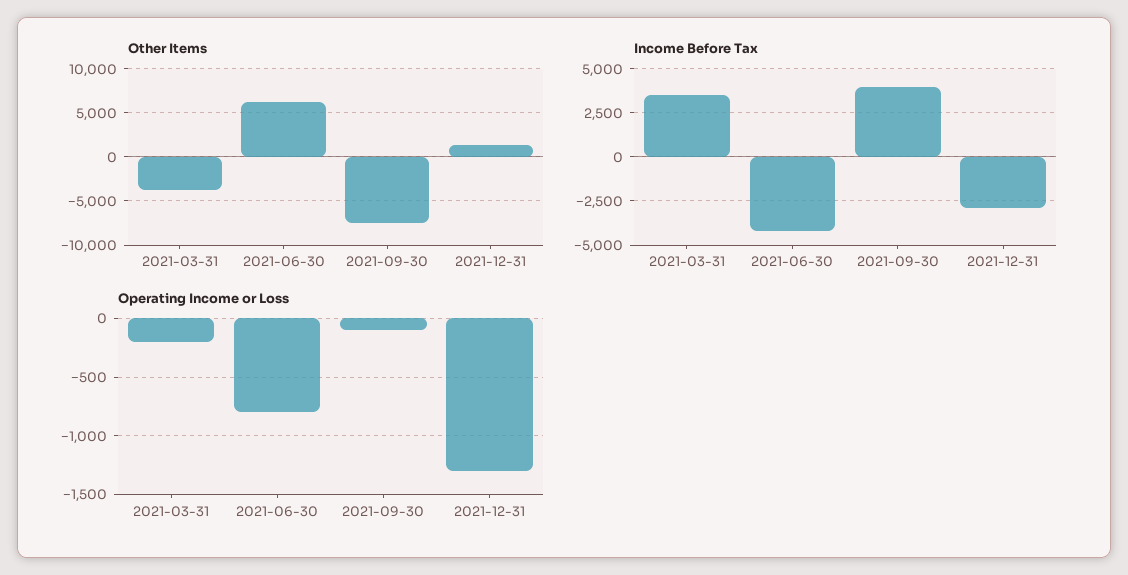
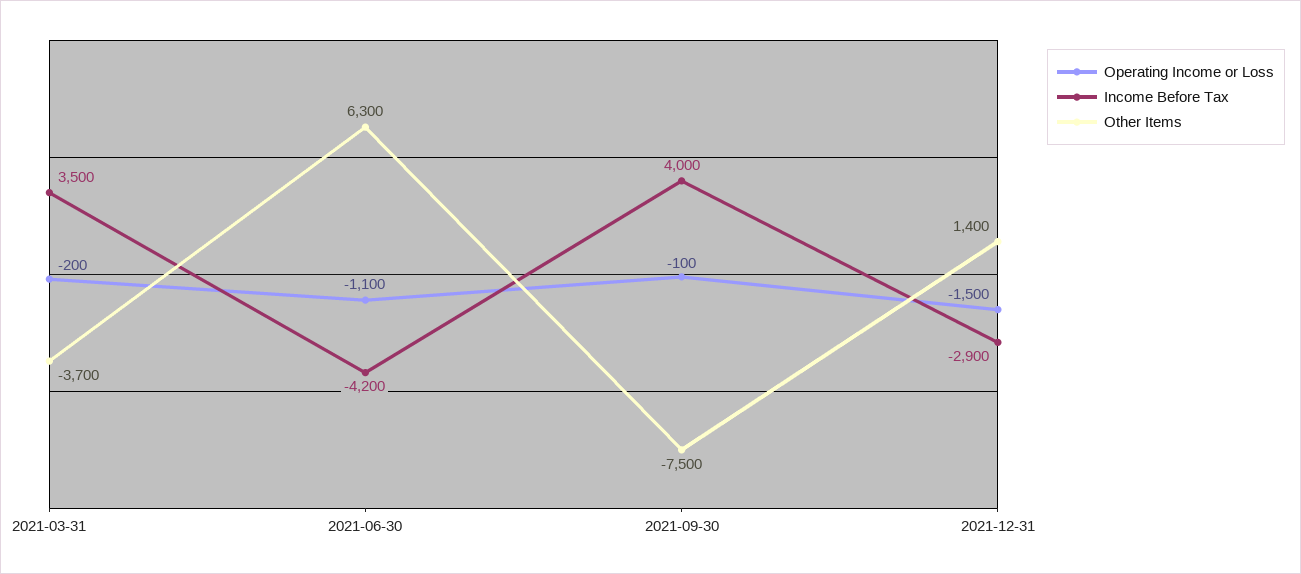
  {
    "Other Items": {
      "2021-03-31": -3700,
      "2021-06-30": 6300,
      "2021-09-30": -7500,
      "2021-12-31": 1400
    },
    "Income Before Tax": {
      "2021-03-31": 3500,
      "2021-06-30": -4200,
      "2021-09-30": 4000,
      "2021-12-31": -2900
    },
    "Operating Income or Loss": {
      "2021-03-31": -200,
-     "2021-06-30": -800,
+     "2021-06-30": -1100,
      "2021-09-30": -100,
-     "2021-12-31": -1300
+     "2021-12-31": -1500
    }
  }

